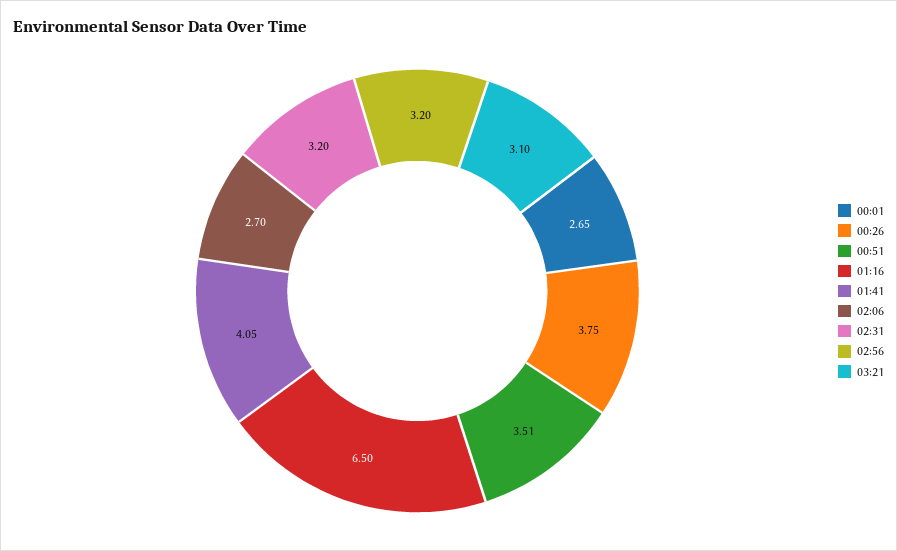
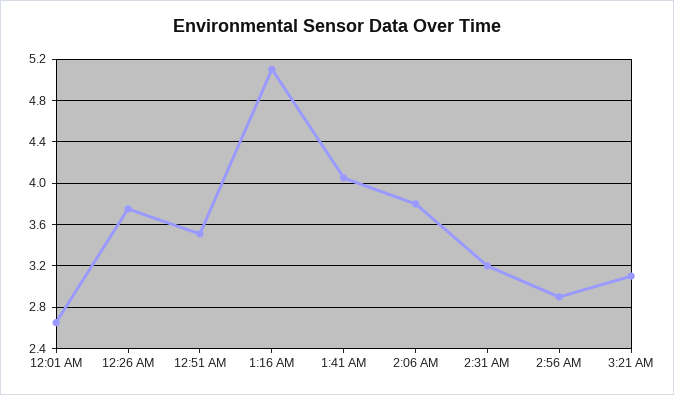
  {
    "00:01": 2.65,
    "00:26": 3.75,
    "00:51": 3.51,
-   "01:16": 6.5,
+   "01:16": 5.1,
    "01:41": 4.05,
-   "02:06": 2.7,
+   "02:06": 3.8,
    "02:31": 3.2,
-   "02:56": 3.2,
+   "02:56": 2.9,
    "03:21": 3.1
  }

